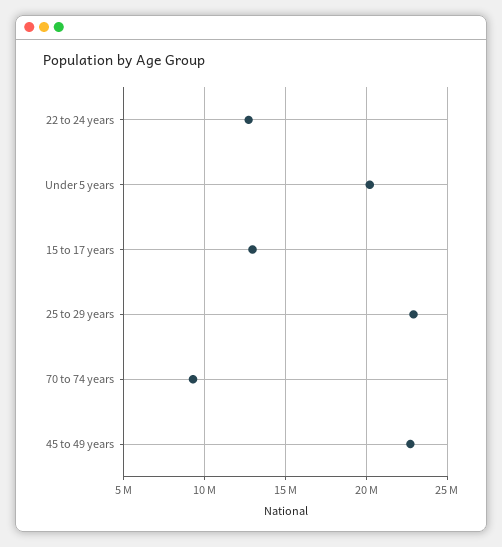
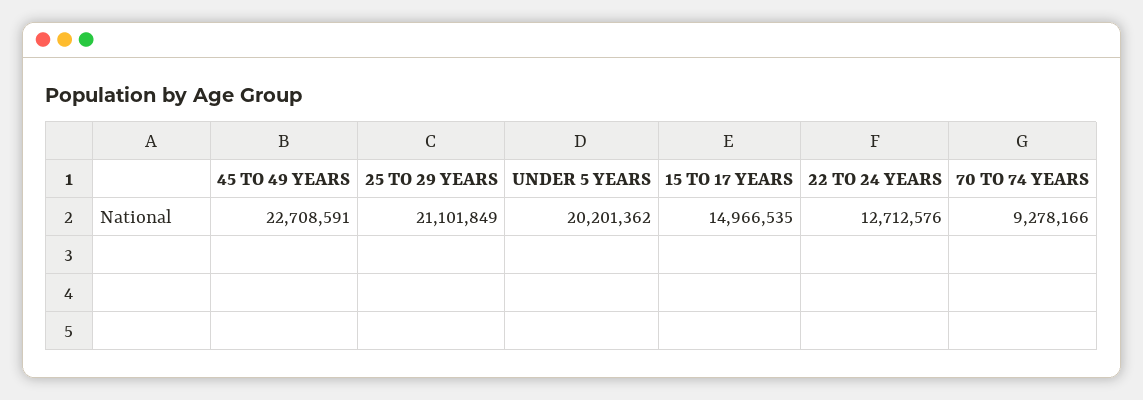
  {
    "22 to 24 years": 12712576,
    "Under 5 years": 20201362,
-   "15 to 17 years": 13000000,
+   "15 to 17 years": 14966535,
-   "25 to 29 years": 23000000,
+   "25 to 29 years": 21101849,
    "70 to 74 years": 9278166,
    "45 to 49 years": 22708591
  }

